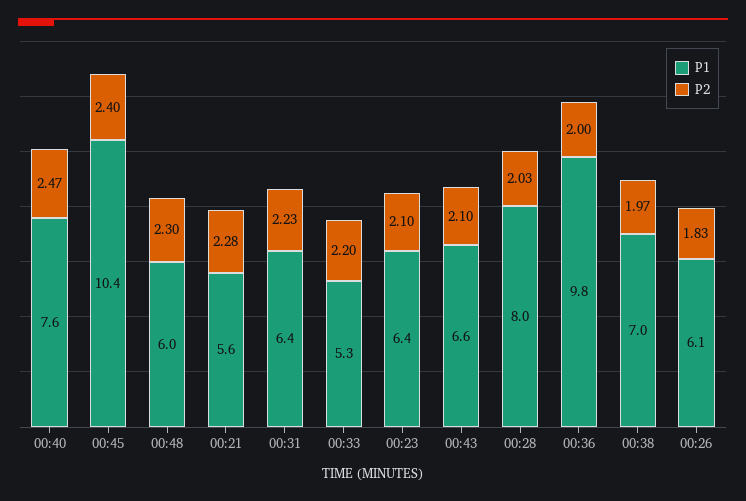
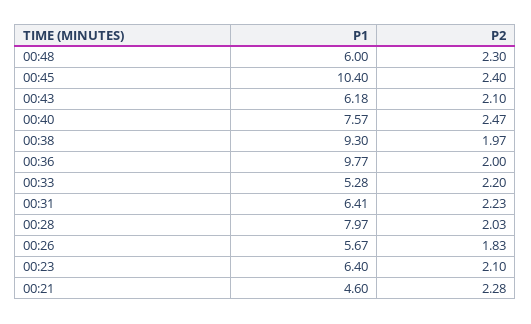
  {
    "P1": {
      "00:40": 7.57,
      "00:45": 10.4,
      "00:48": 6,
-     "00:21": 5.6,
+     "00:21": 4.6,
      "00:31": 6.41,
      "00:33": 5.28,
      "00:23": 6.4,
-     "00:43": 6.6,
+     "00:43": 6.18,
      "00:28": 7.97,
      "00:36": 9.77,
-     "00:38": 7,
+     "00:38": 9.3,
-     "00:26": 6.1
+     "00:26": 5.67
    },
    "P2": {
      "00:40": 2.47,
      "00:45": 2.4,
      "00:48": 2.3,
      "00:21": 2.28,
      "00:31": 2.23,
      "00:33": 2.2,
      "00:23": 2.1,
      "00:43": 2.1,
      "00:28": 2.03,
      "00:36": 2,
      "00:38": 1.97,
      "00:26": 1.83
    }
  }

